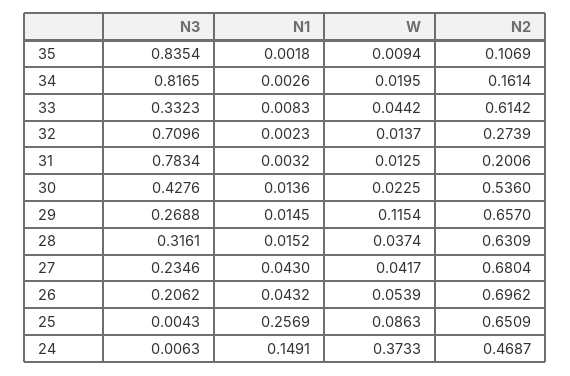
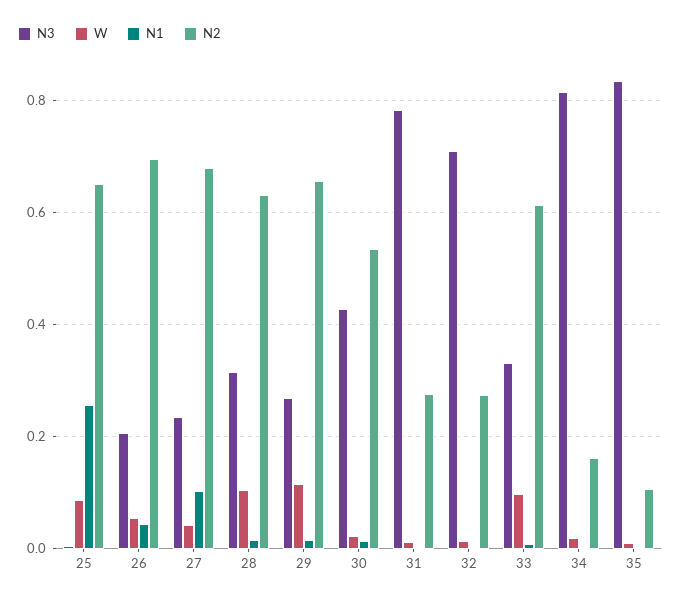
  {
    "N3": {
      "35": 0.8354,
      "34": 0.8165,
      "33": 0.3323,
      "32": 0.7096,
      "31": 0.7834,
      "30": 0.4276,
      "29": 0.2688,
      "28": 0.3161,
      "27": 0.2346,
      "26": 0.2062,
-     "25": 0.0043,
+     "25": 0.0043
-     "24": 0.0063
    },
    "N1": {
      "35": 0.0018,
      "34": 0.0026,
      "33": 0.0083,
      "32": 0.0023,
      "31": 0.0032,
      "30": 0.0136,
      "29": 0.0145,
      "28": 0.0152,
-     "27": 0.043,
+     "27": 0.1,
      "26": 0.0432,
-     "25": 0.2569,
+     "25": 0.2569
-     "24": 0.1491
    },
    "W": {
      "35": 0.0094,
      "34": 0.0195,
-     "33": 0.0442,
+     "33": 0.1,
      "32": 0.0137,
      "31": 0.0125,
      "30": 0.0225,
      "29": 0.1154,
-     "28": 0.0374,
+     "28": 0.1,
      "27": 0.0417,
      "26": 0.0539,
-     "25": 0.0863,
+     "25": 0.0863
-     "24": 0.3733
    },
    "N2": {
      "35": 0.1069,
      "34": 0.1614,
      "33": 0.6142,
      "32": 0.2739,
-     "31": 0.2006,
+     "31": 0.28,
      "30": 0.536,
      "29": 0.657,
      "28": 0.6309,
      "27": 0.6804,
      "26": 0.6962,
-     "25": 0.6509,
+     "25": 0.6509
-     "24": 0.4687
    }
  }

